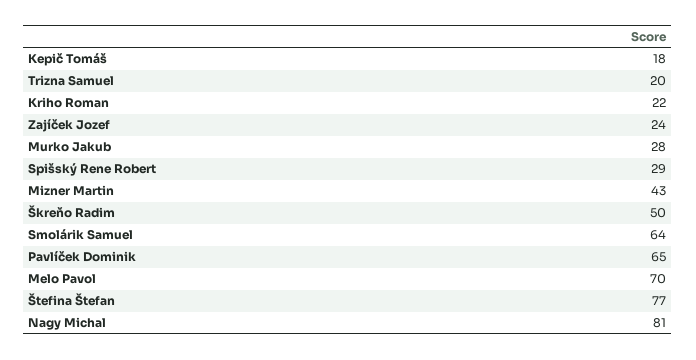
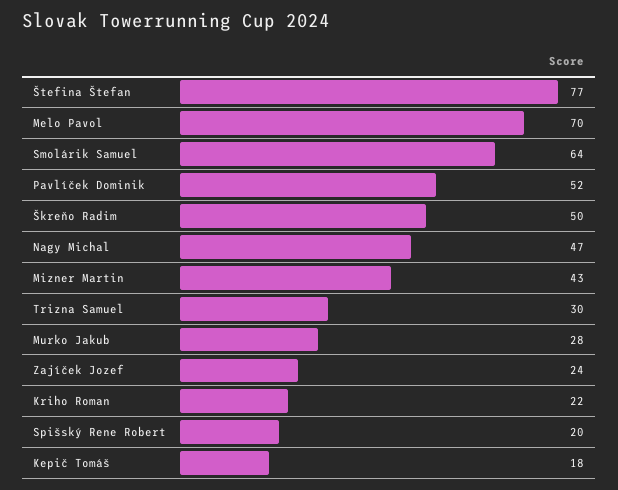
  {
    "Kepič Tomáš": 18,
-   "Trizna Samuel": 20,
+   "Trizna Samuel": 30,
    "Kriho Roman": 22,
    "Zajíček Jozef": 24,
    "Murko Jakub": 28,
-   "Spišský Rene Robert": 29,
+   "Spišský Rene Robert": 20,
    "Mizner Martin": 43,
    "Škreňo Radim": 50,
    "Smolárik Samuel": 64,
-   "Pavlíček Dominik": 65,
+   "Pavlíček Dominik": 52,
    "Melo Pavol": 70,
    "Štefina Štefan": 77,
-   "Nagy Michal": 81
+   "Nagy Michal": 47
  }

